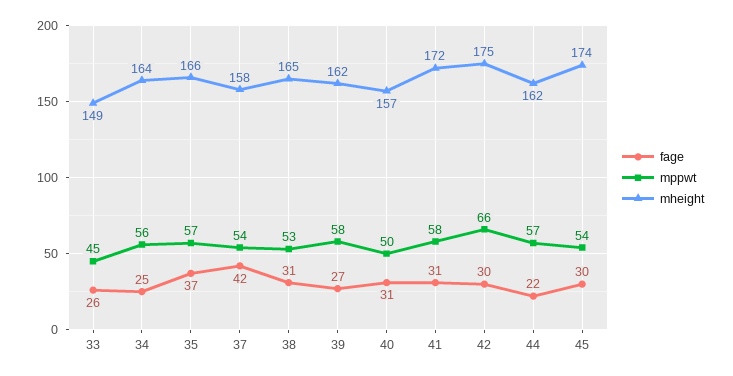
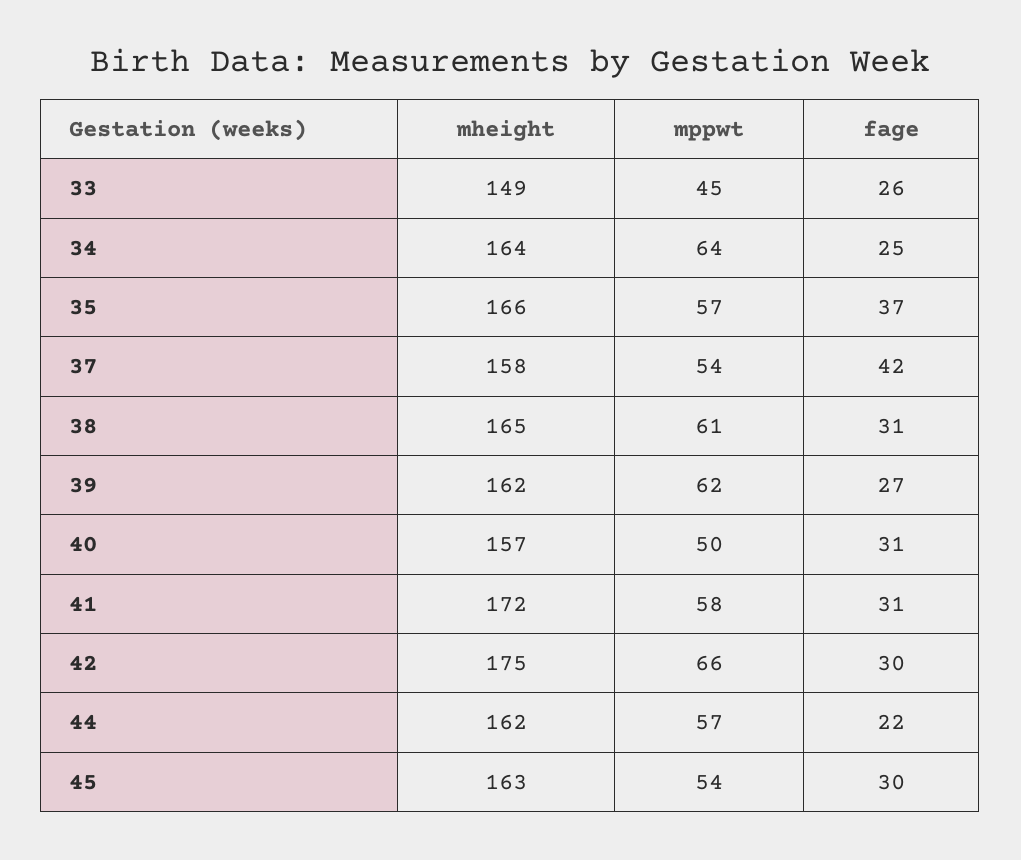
  {
    "fage": {
      "33": 26,
      "34": 25,
      "35": 37,
      "37": 42,
      "38": 31,
      "39": 27,
      "40": 31,
      "41": 31,
      "42": 30,
      "44": 22,
      "45": 30
    },
    "mppwt": {
      "33": 45,
-     "34": 56,
+     "34": 64,
      "35": 57,
      "37": 54,
-     "38": 53,
+     "38": 61,
-     "39": 58,
+     "39": 62,
      "40": 50,
      "41": 58,
      "42": 66,
      "44": 57,
      "45": 54
    },
    "mheight": {
      "33": 149,
      "34": 164,
      "35": 166,
      "37": 158,
      "38": 165,
      "39": 162,
      "40": 157,
      "41": 172,
      "42": 175,
      "44": 162,
-     "45": 174
+     "45": 163
    }
  }

